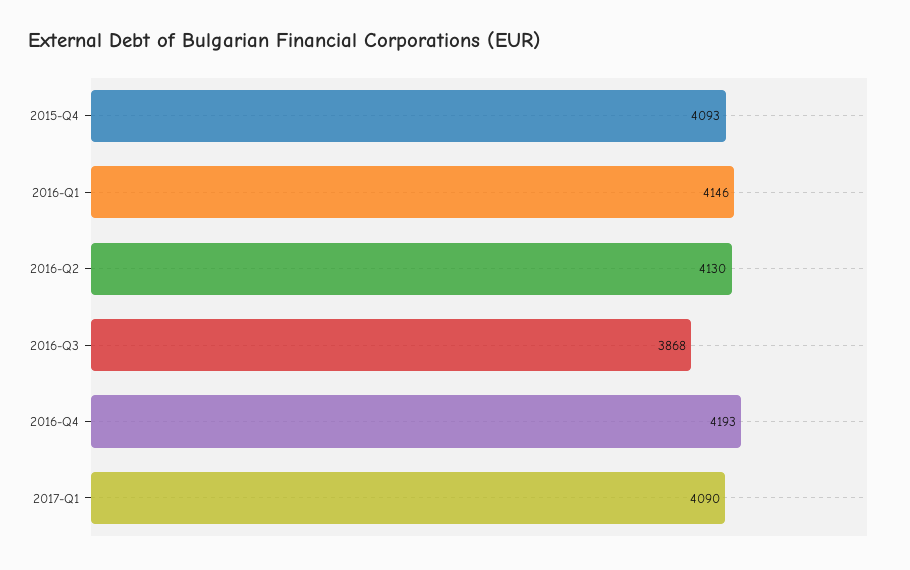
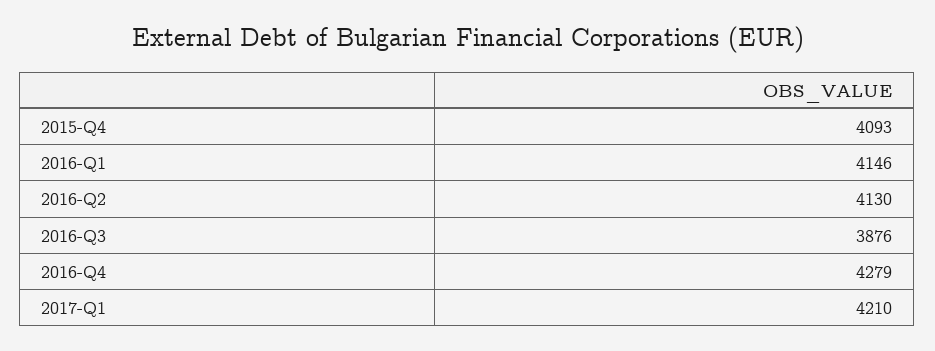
  {
    "2015-Q4": 4093,
    "2016-Q1": 4146,
    "2016-Q2": 4130,
-   "2016-Q3": 3868,
+   "2016-Q3": 3876,
-   "2016-Q4": 4193,
+   "2016-Q4": 4279,
-   "2017-Q1": 4090
+   "2017-Q1": 4210
  }

